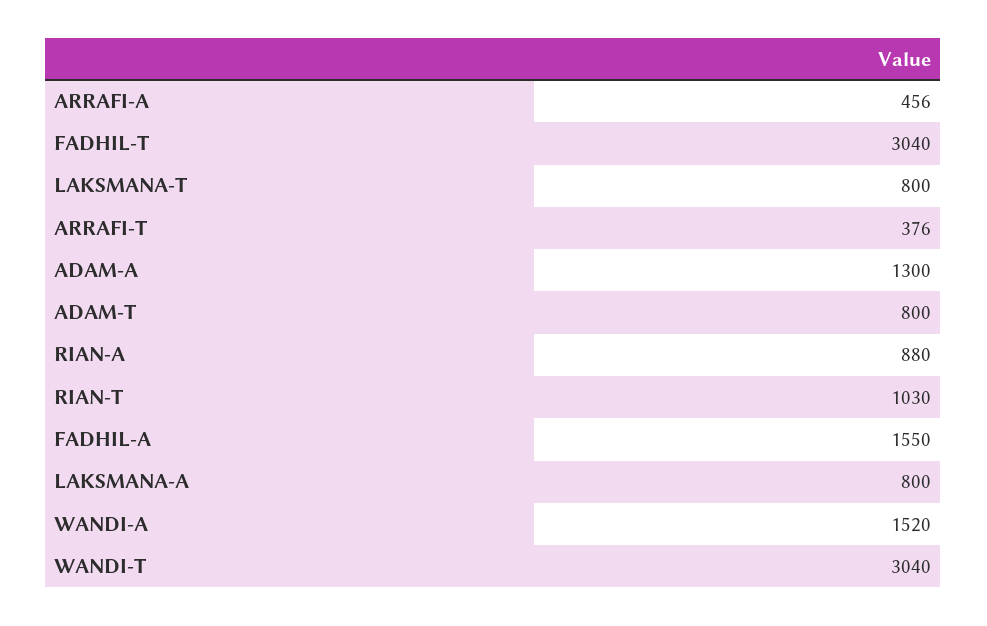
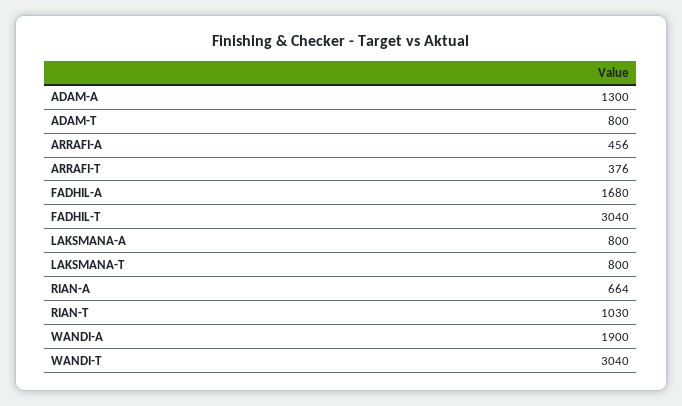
  {
    "ARRAFI-A": 456,
    "FADHIL-T": 3040,
    "LAKSMANA-T": 800,
    "ARRAFI-T": 376,
    "ADAM-A": 1300,
    "ADAM-T": 800,
-   "RIAN-A": 880,
+   "RIAN-A": 664,
    "RIAN-T": 1030,
-   "FADHIL-A": 1550,
+   "FADHIL-A": 1680,
    "LAKSMANA-A": 800,
-   "WANDI-A": 1520,
+   "WANDI-A": 1900,
    "WANDI-T": 3040
  }

